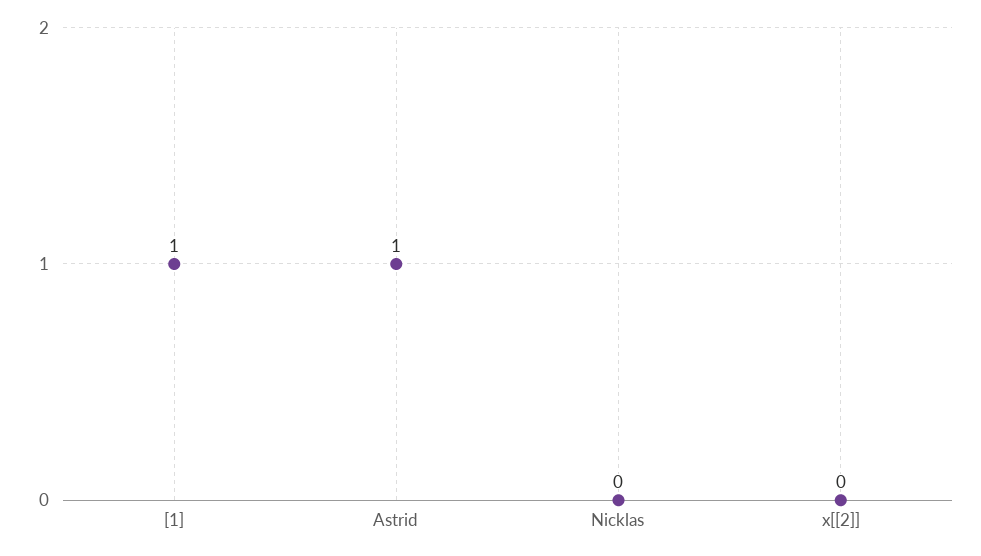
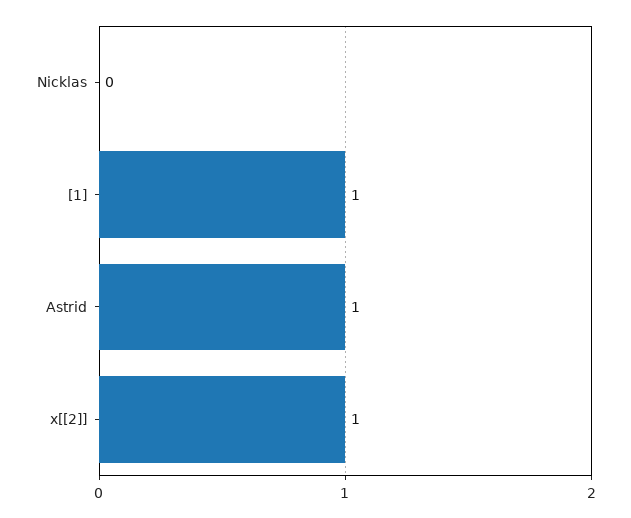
  {
    "[1]": 1,
    "Astrid": 1,
    "Nicklas": 0,
-   "x[[2]]": 0
+   "x[[2]]": 1
  }

